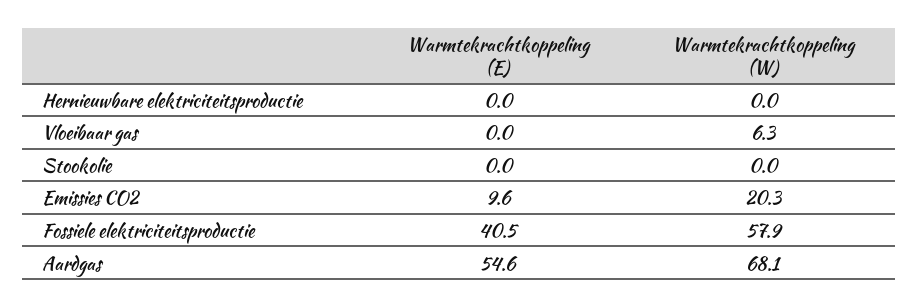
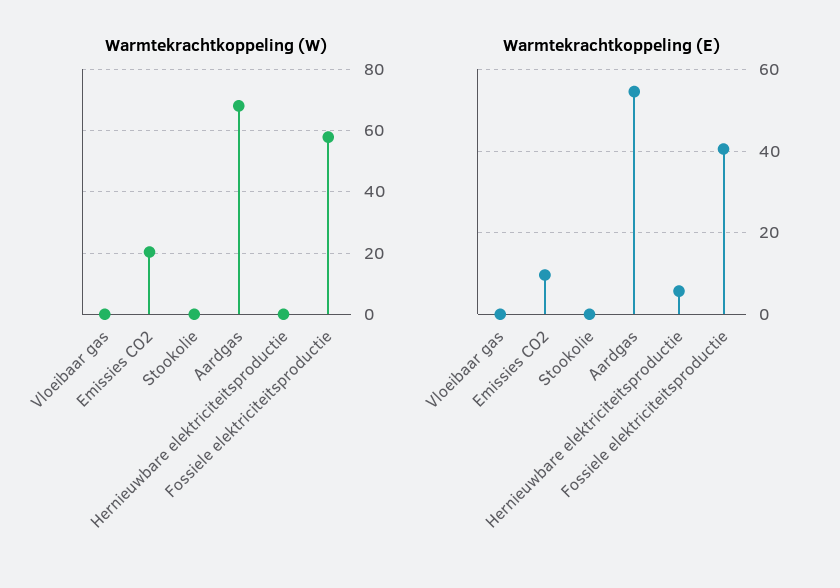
  {
    "Warmtekrachtkoppeling (E)": {
-     "Hernieuwbare elektriciteitsproductie": 0,
+     "Hernieuwbare elektriciteitsproductie": 6,
      "Vloeibaar gas": 0,
      "Stookolie": 0,
      "Emissies CO2": 9.6,
      "Fossiele elektriciteitsproductie": 40.5,
      "Aardgas": 54.6
    },
    "Warmtekrachtkoppeling (W)": {
      "Hernieuwbare elektriciteitsproductie": 0,
-     "Vloeibaar gas": 6.3,
+     "Vloeibaar gas": 0,
      "Stookolie": 0,
      "Emissies CO2": 20.3,
      "Fossiele elektriciteitsproductie": 57.9,
      "Aardgas": 68.1
    }
  }

